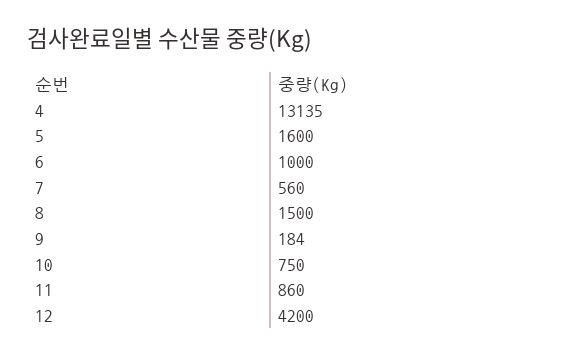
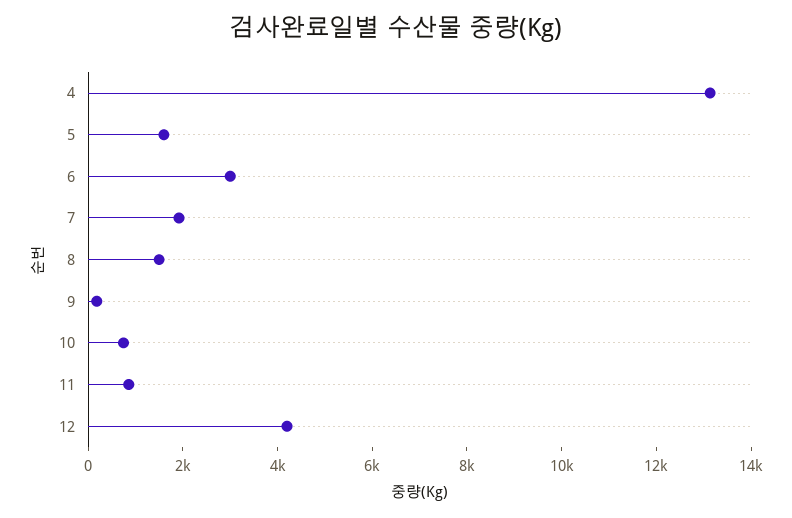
  {
    "4": 13135,
    "5": 1600,
-   "6": 1000,
+   "6": 3000,
-   "7": 560,
+   "7": 2000,
    "8": 1500,
    "9": 184,
    "10": 750,
    "11": 860,
    "12": 4200
  }

